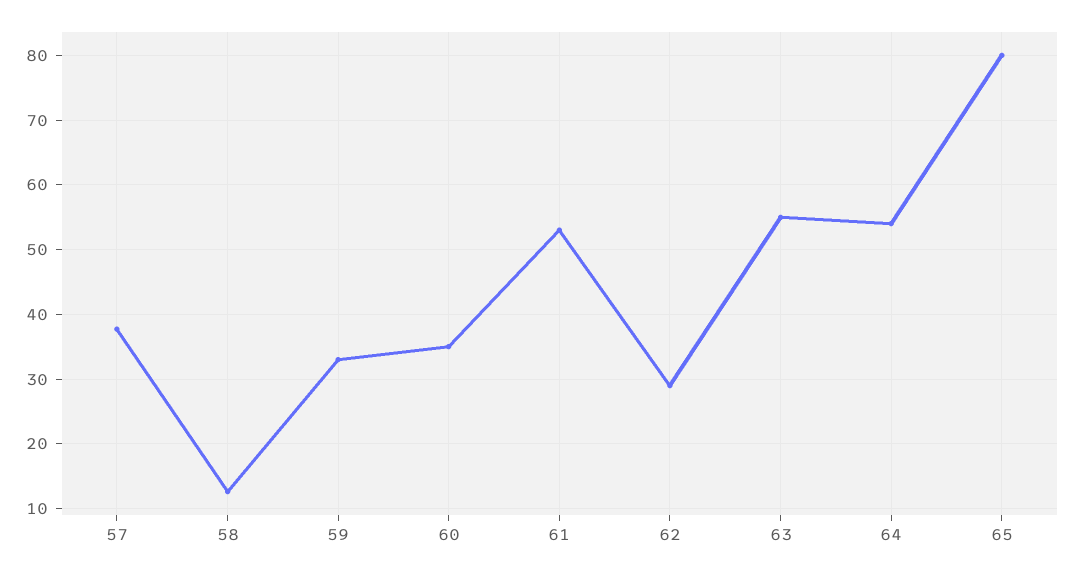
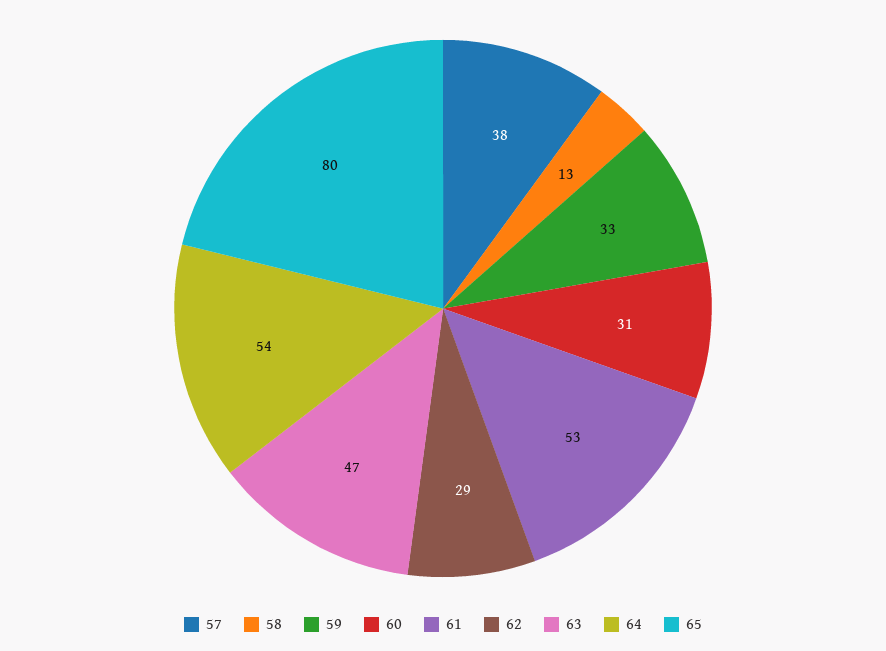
  {
    "57": 38,
    "58": 13,
    "59": 33,
-   "60": 35,
+   "60": 31,
    "61": 53,
    "62": 29,
-   "63": 55,
+   "63": 47,
    "64": 54,
    "65": 80
  }

